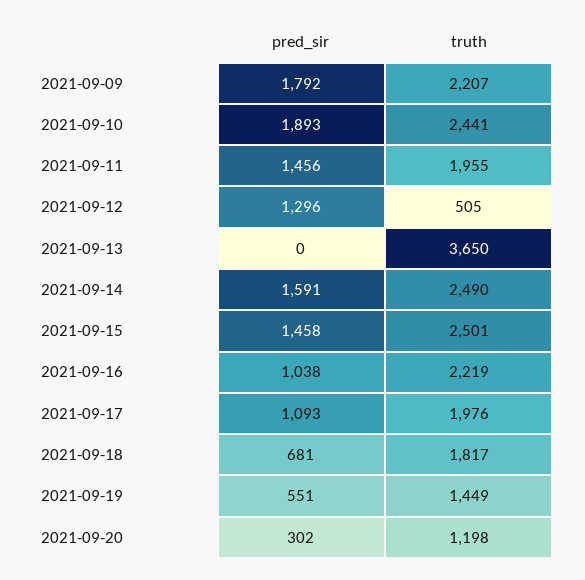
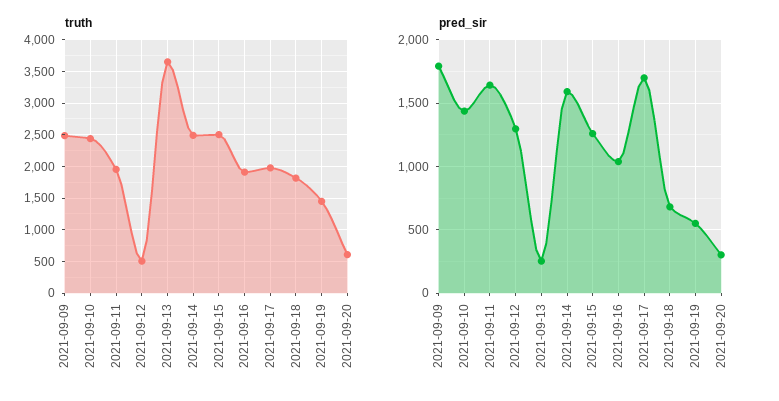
  {
    "pred_sir": {
      "2021-09-09": 1792,
-     "2021-09-10": 1893,
+     "2021-09-10": 1450,
-     "2021-09-11": 1456,
+     "2021-09-11": 1650,
      "2021-09-12": 1296,
-     "2021-09-13": 0,
+     "2021-09-13": 250,
      "2021-09-14": 1591,
-     "2021-09-15": 1458,
+     "2021-09-15": 1250,
      "2021-09-16": 1038,
-     "2021-09-17": 1093,
+     "2021-09-17": 1700,
      "2021-09-18": 681,
      "2021-09-19": 551,
      "2021-09-20": 302
    },
    "truth": {
-     "2021-09-09": 2207,
+     "2021-09-09": 2500,
      "2021-09-10": 2441,
      "2021-09-11": 1955,
      "2021-09-12": 505,
      "2021-09-13": 3650,
      "2021-09-14": 2490,
      "2021-09-15": 2501,
-     "2021-09-16": 2219,
+     "2021-09-16": 1900,
      "2021-09-17": 1976,
      "2021-09-18": 1817,
      "2021-09-19": 1449,
-     "2021-09-20": 1198
+     "2021-09-20": 600
    }
  }

